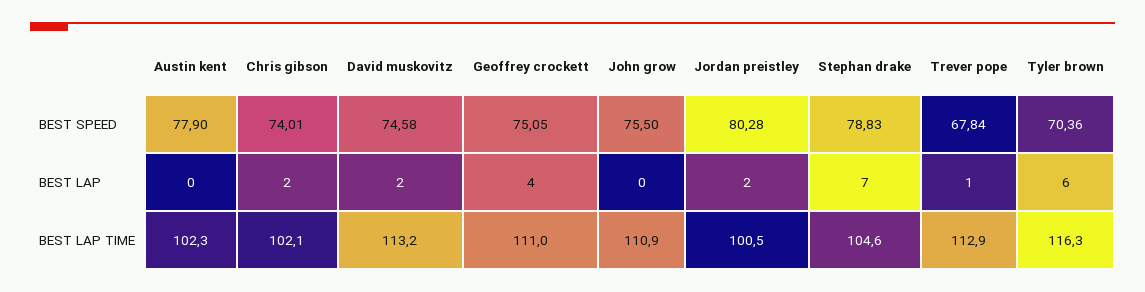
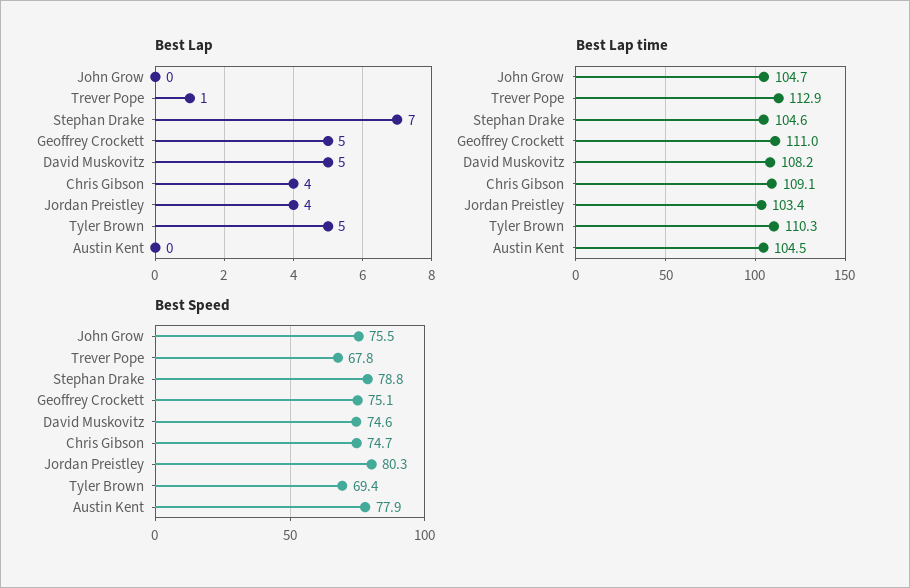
  {
    "BEST SPEED": {
      "Austin kent": 77.9,
-     "Chris gibson": 74.01,
+     "Chris gibson": 74.7,
      "David muskovitz": 74.58,
      "Geoffrey crockett": 75.05,
      "John grow": 75.5,
      "Jordan preistley": 80.28,
      "Stephan drake": 78.83,
      "Trever pope": 67.84,
-     "Tyler brown": 70.36
+     "Tyler brown": 69.4
    },
    "BEST LAP": {
      "Austin kent": 0,
-     "Chris gibson": 2,
+     "Chris gibson": 4,
-     "David muskovitz": 2,
+     "David muskovitz": 5,
-     "Geoffrey crockett": 4,
+     "Geoffrey crockett": 5,
      "John grow": 0,
-     "Jordan preistley": 2,
+     "Jordan preistley": 4,
      "Stephan drake": 7,
      "Trever pope": 1,
-     "Tyler brown": 6
+     "Tyler brown": 5
    },
    "BEST LAP TIME": {
-     "Austin kent": 102.3,
+     "Austin kent": 104.5,
-     "Chris gibson": 102.1,
+     "Chris gibson": 109.1,
-     "David muskovitz": 113.2,
+     "David muskovitz": 108.2,
      "Geoffrey crockett": 111,
-     "John grow": 110.9,
+     "John grow": 104.7,
-     "Jordan preistley": 100.5,
+     "Jordan preistley": 103.4,
      "Stephan drake": 104.6,
      "Trever pope": 112.9,
-     "Tyler brown": 116.3
+     "Tyler brown": 110.3
    }
  }

